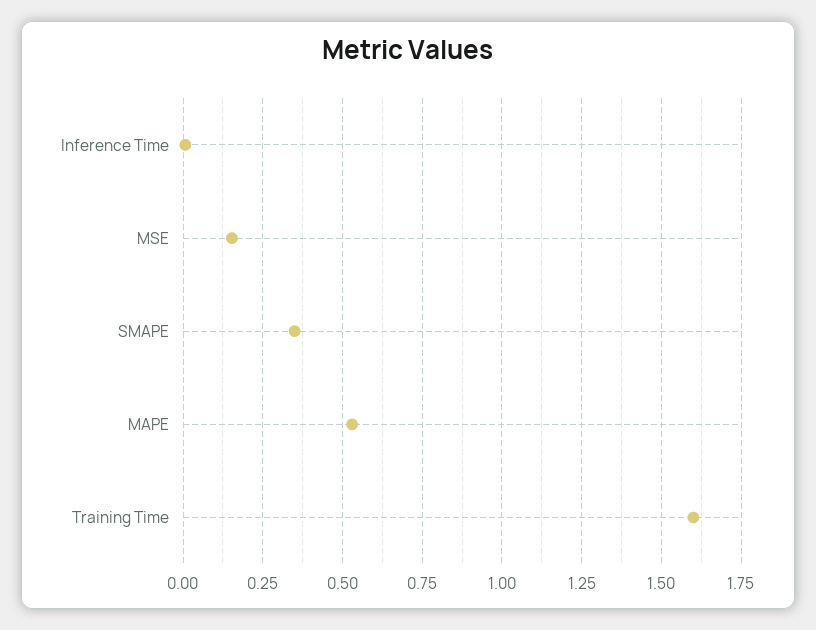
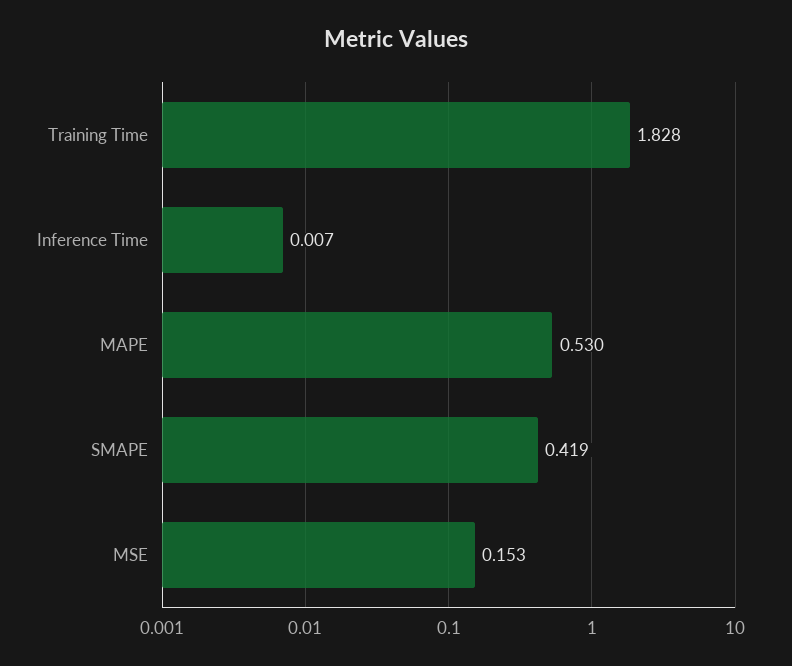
  {
    "Inference Time": 0.007,
    "MSE": 0.153,
-   "SMAPE": 0.35,
+   "SMAPE": 0.419,
    "MAPE": 0.53,
-   "Training Time": 1.6
+   "Training Time": 1.828
  }

